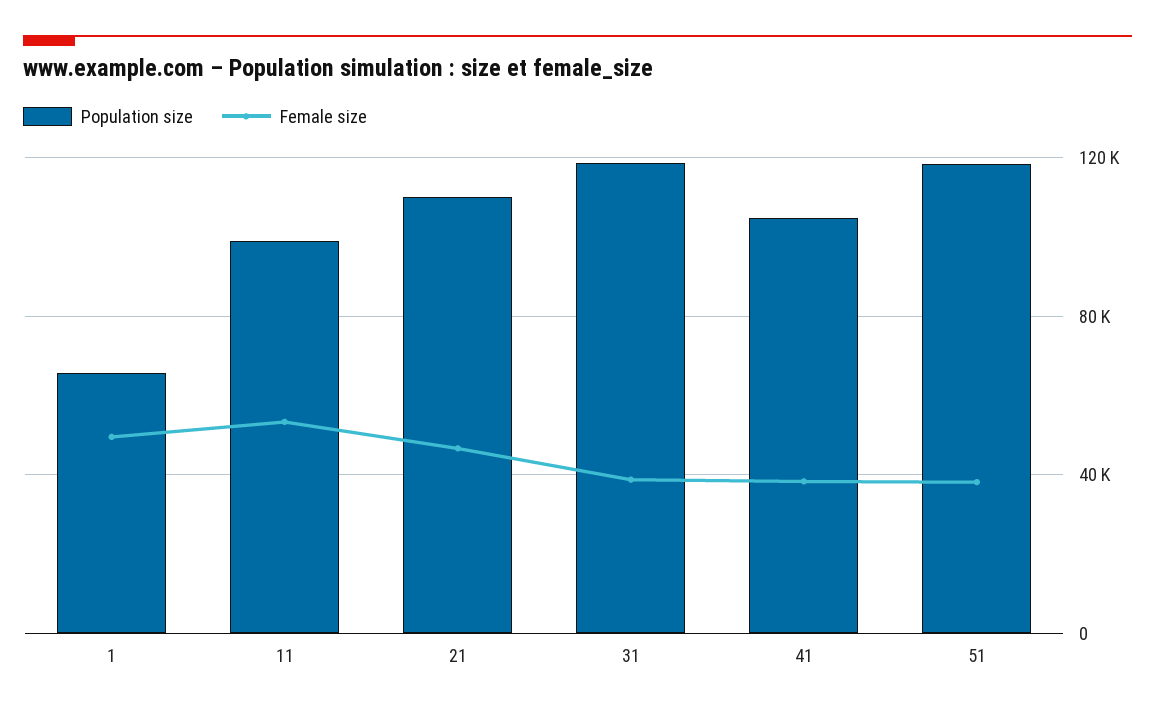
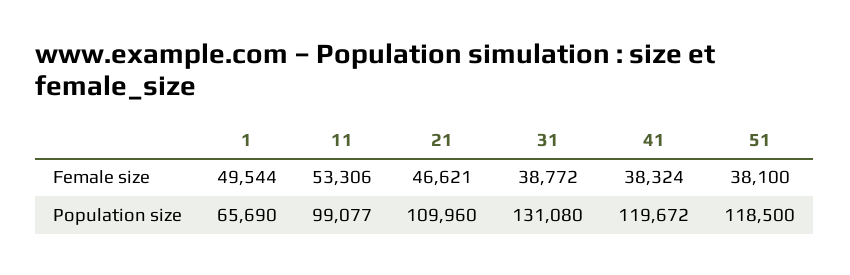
  {
    "Population size": {
      "1": 65690,
      "11": 99077,
      "21": 109960,
-     "31": 120000,
+     "31": 131080,
-     "41": 105000,
+     "41": 119672,
      "51": 118500
    },
    "Female size": {
      "1": 49544,
      "11": 53306,
      "21": 46621,
      "31": 38772,
      "41": 38324,
      "51": 38100
    }
  }

